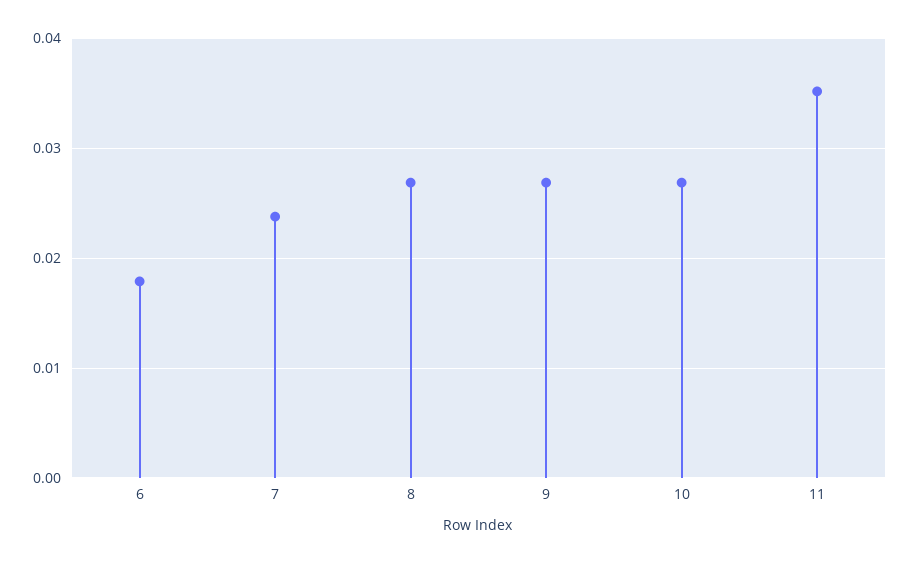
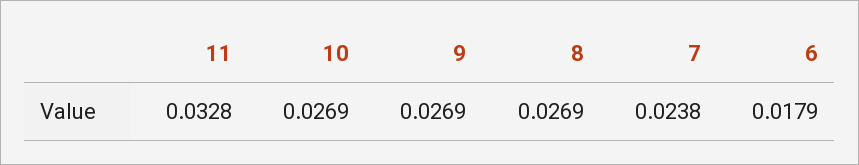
  {
    "6": 0.0179,
    "7": 0.0238,
    "8": 0.0269,
    "9": 0.0269,
    "10": 0.0269,
-   "11": 0.035
+   "11": 0.0328
  }

